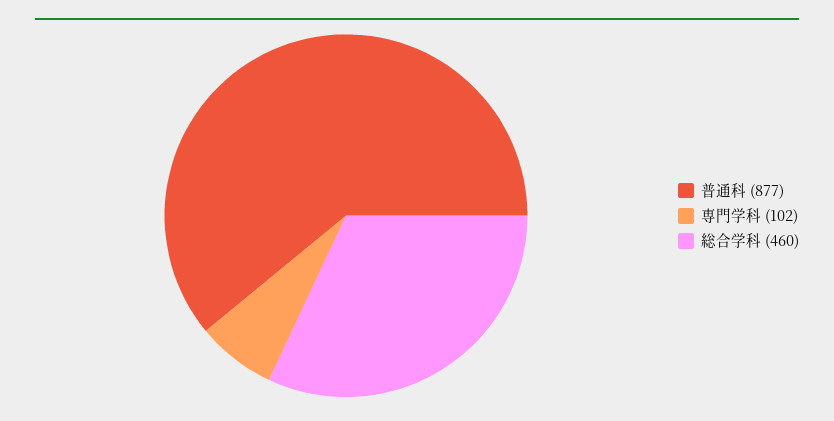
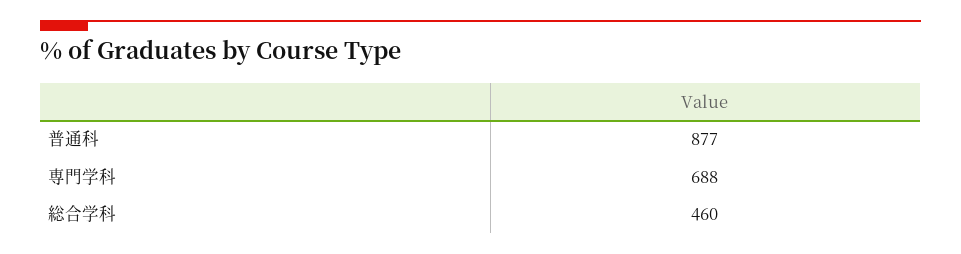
  {
    "普通科": 877,
-   "専門学科": 102,
+   "専門学科": 688,
    "総合学科": 460
  }

